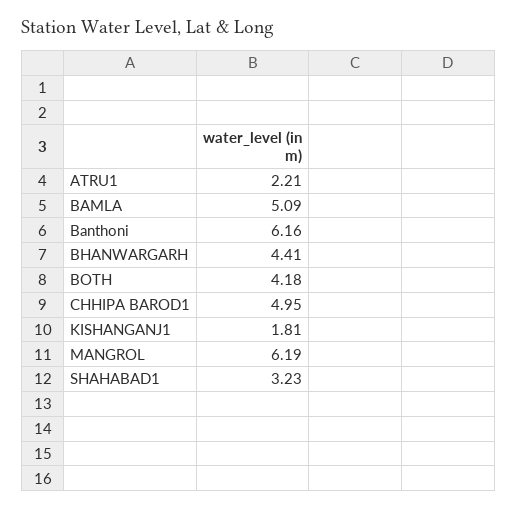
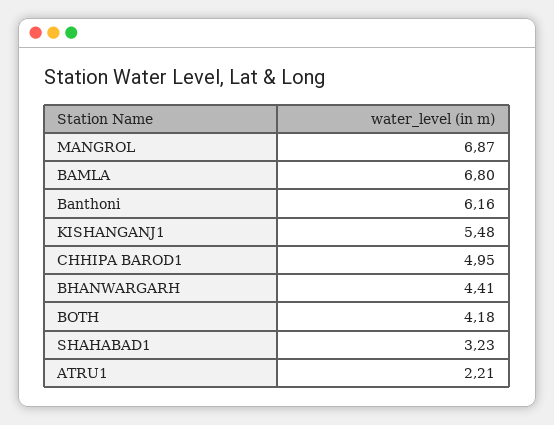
  {
    "ATRU1": 2.21,
-   "BAMLA": 5.09,
+   "BAMLA": 6.8,
    "Banthoni": 6.16,
    "BHANWARGARH": 4.41,
    "BOTH": 4.18,
    "CHHIPA BAROD1": 4.95,
-   "KISHANGANJ1": 1.81,
+   "KISHANGANJ1": 5.48,
-   "MANGROL": 6.19,
+   "MANGROL": 6.87,
    "SHAHABAD1": 3.23
  }

